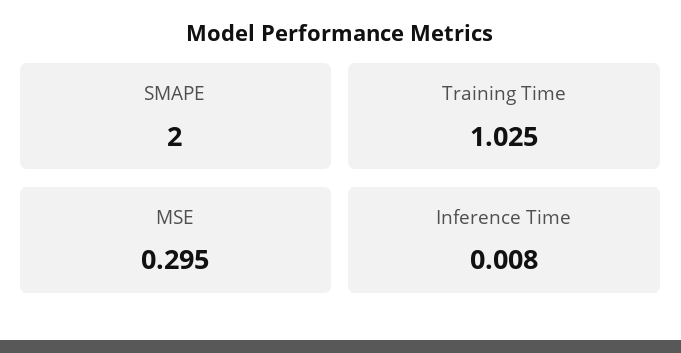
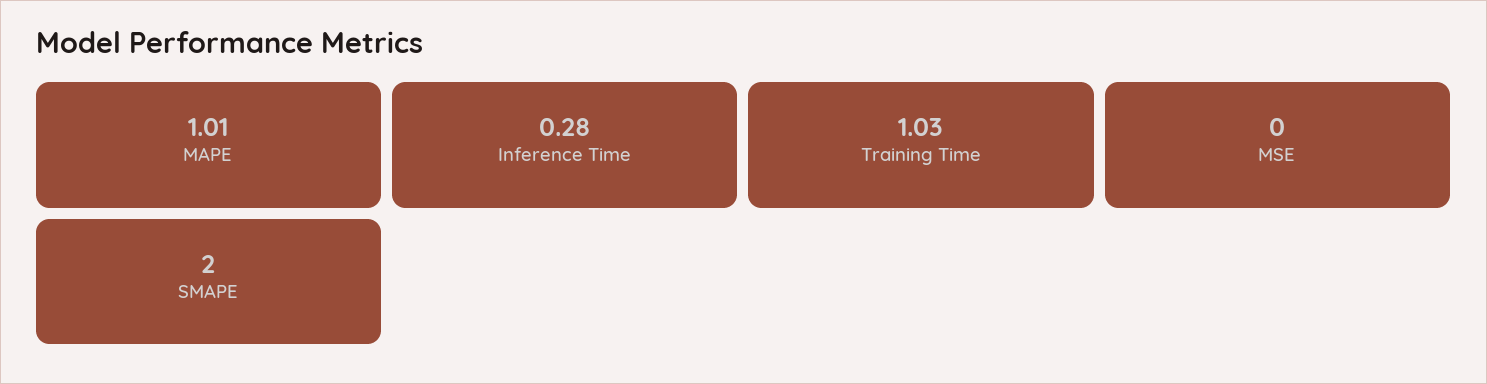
  {
    "SMAPE": 2,
    "Training Time": 1.025,
-   "MSE": 0.295,
+   "MSE": 0,
-   "Inference Time": 0.008
+   "Inference Time": 0.28,
+   "MAPE": 1.01
  }

